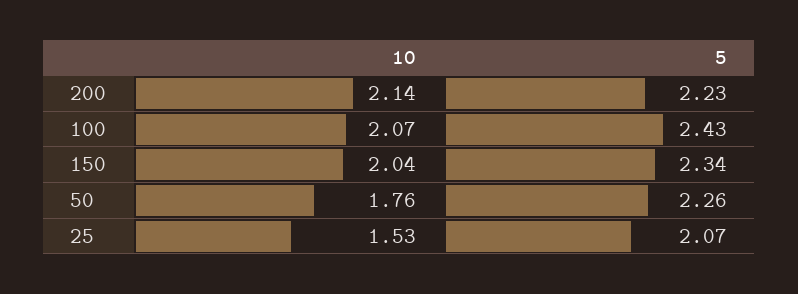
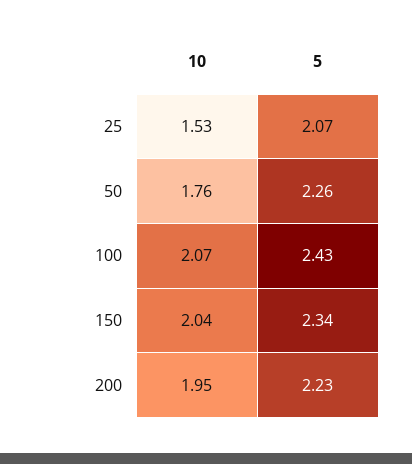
  {
    "10": {
-     "200": 2.14,
+     "200": 1.95,
      "100": 2.07,
      "150": 2.04,
      "50": 1.76,
      "25": 1.53
    },
    "5": {
      "200": 2.23,
      "100": 2.43,
      "150": 2.34,
      "50": 2.26,
      "25": 2.07
    }
  }

